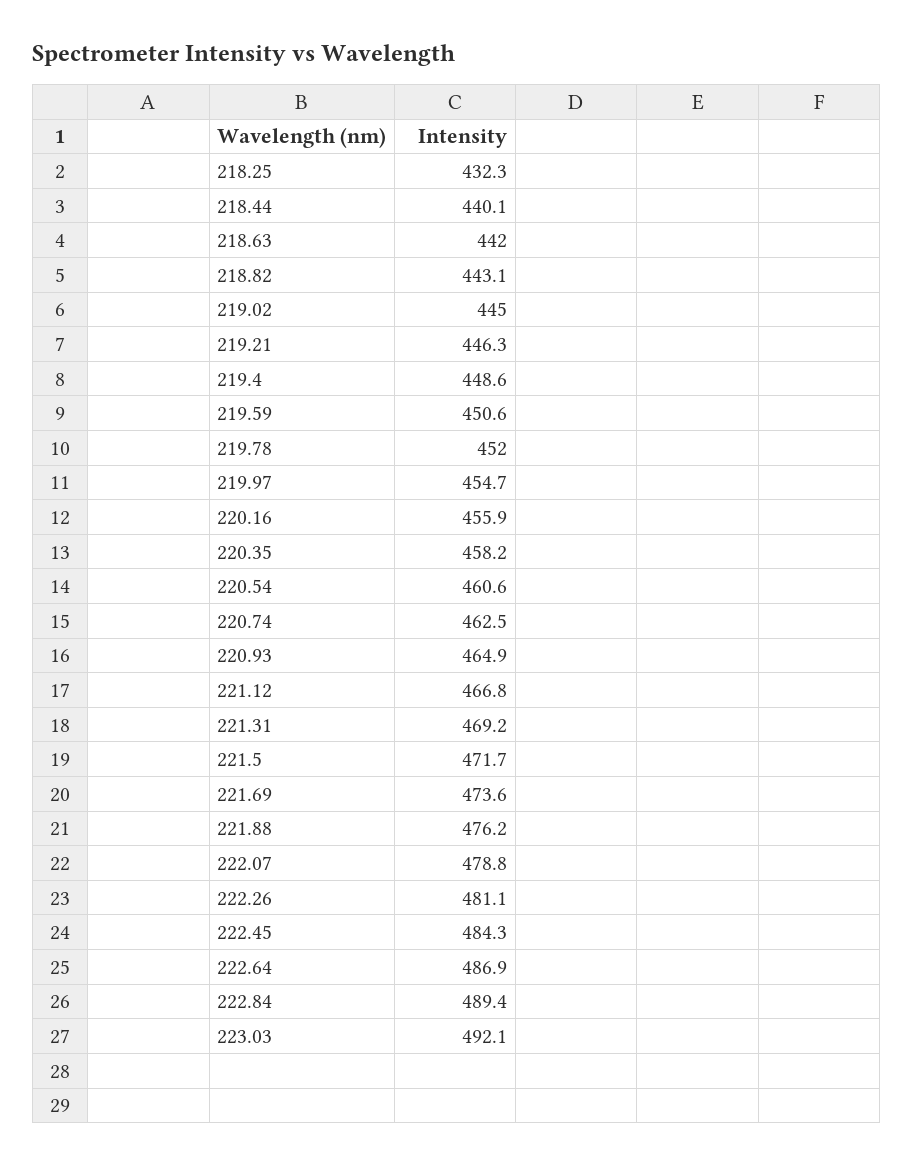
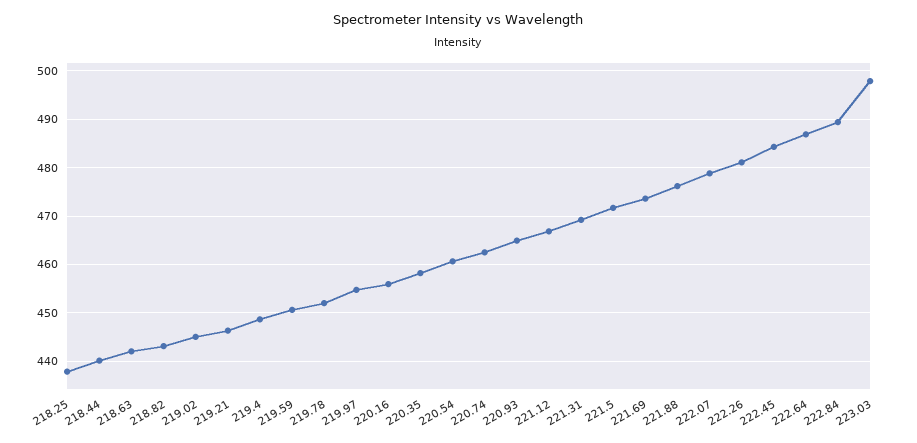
  {
-   "218.25": 432.3,
+   "218.25": 438,
    "218.44": 440.1,
    "218.63": 442,
    "218.82": 443.1,
    "219.02": 445,
    "219.21": 446.3,
    "219.4": 448.6,
    "219.59": 450.6,
    "219.78": 452,
    "219.97": 454.7,
    "220.16": 455.9,
    "220.35": 458.2,
    "220.54": 460.6,
    "220.74": 462.5,
    "220.93": 464.9,
    "221.12": 466.8,
    "221.31": 469.2,
    "221.5": 471.7,
    "221.69": 473.6,
    "221.88": 476.2,
    "222.07": 478.8,
    "222.26": 481.1,
    "222.45": 484.3,
    "222.64": 486.9,
    "222.84": 489.4,
-   "223.03": 492.1
+   "223.03": 498
  }

